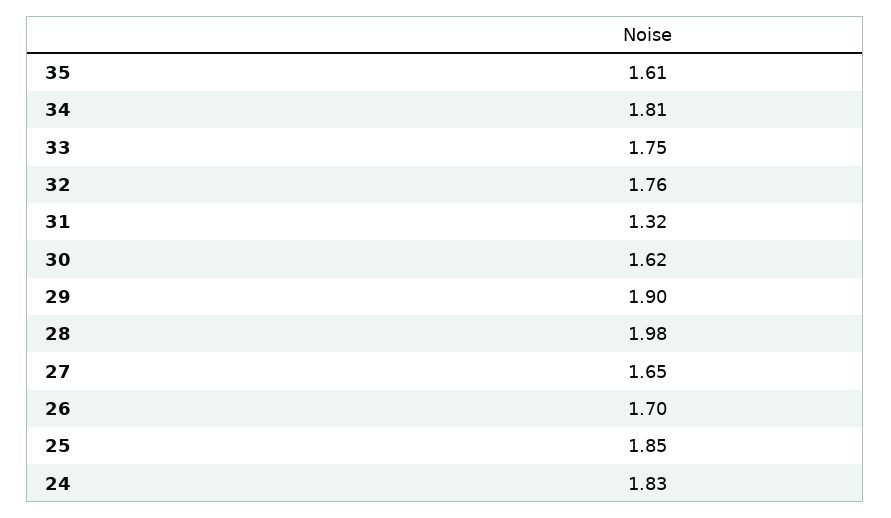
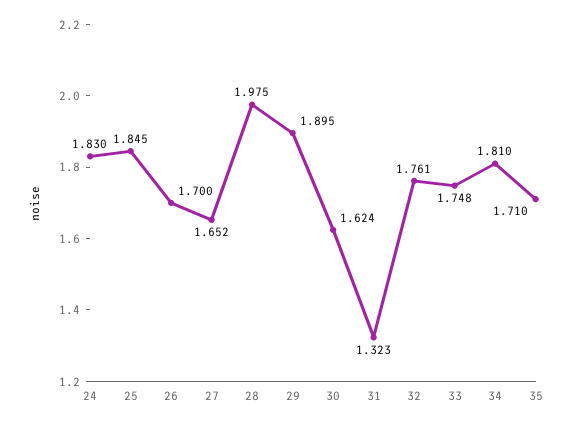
  {
-   "35": 1.61,
+   "35": 1.71,
    "34": 1.81,
    "33": 1.748,
    "32": 1.761,
    "31": 1.323,
    "30": 1.624,
    "29": 1.895,
    "28": 1.975,
    "27": 1.652,
    "26": 1.7,
    "25": 1.845,
    "24": 1.83
  }

